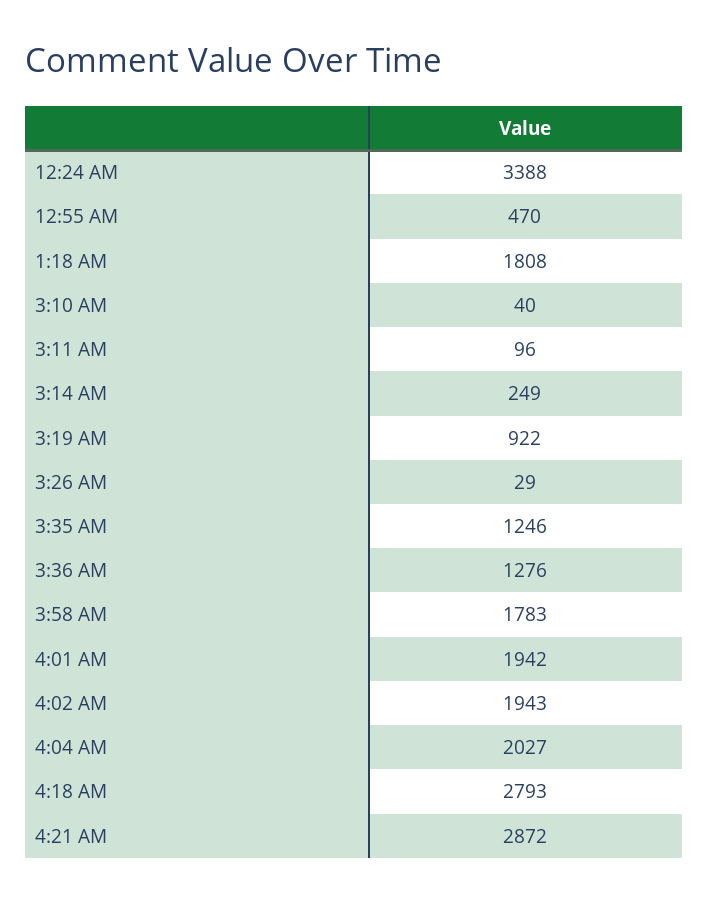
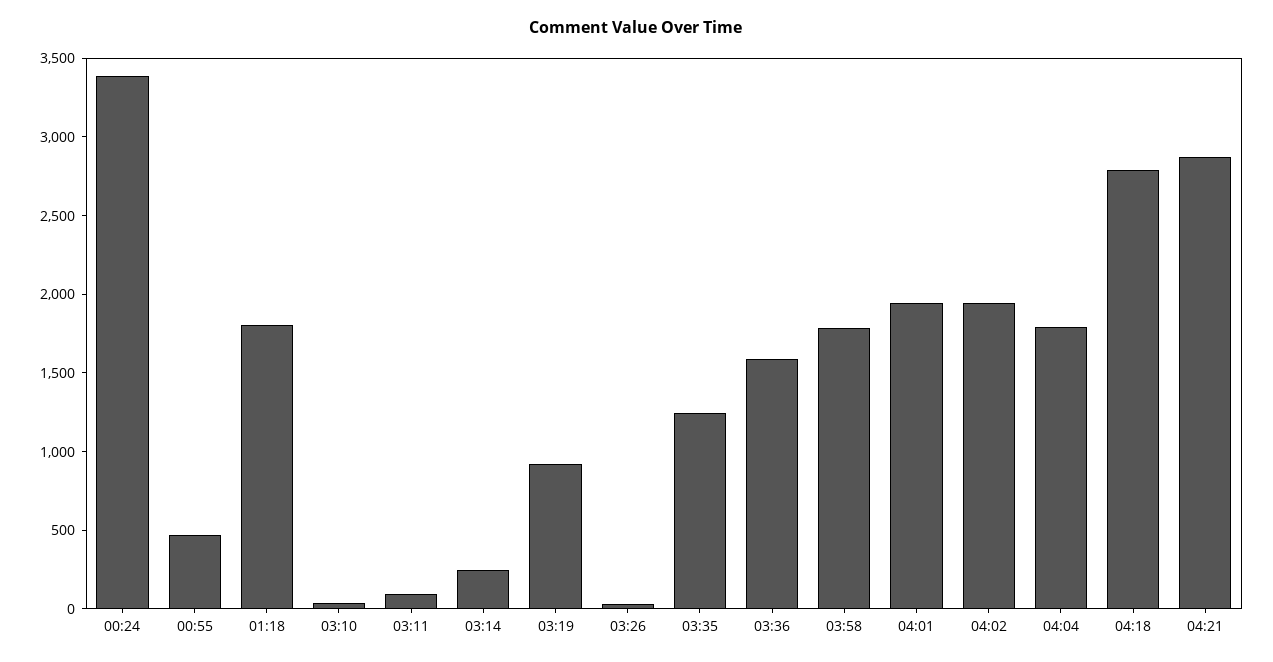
  {
    "12:24 AM": 3388,
    "12:55 AM": 470,
    "1:18 AM": 1808,
    "3:10 AM": 40,
    "3:11 AM": 96,
    "3:14 AM": 249,
    "3:19 AM": 922,
    "3:26 AM": 29,
    "3:35 AM": 1246,
-   "3:36 AM": 1276,
+   "3:36 AM": 1600,
    "3:58 AM": 1783,
    "4:01 AM": 1942,
    "4:02 AM": 1943,
-   "4:04 AM": 2027,
+   "4:04 AM": 1800,
    "4:18 AM": 2793,
    "4:21 AM": 2872
  }

